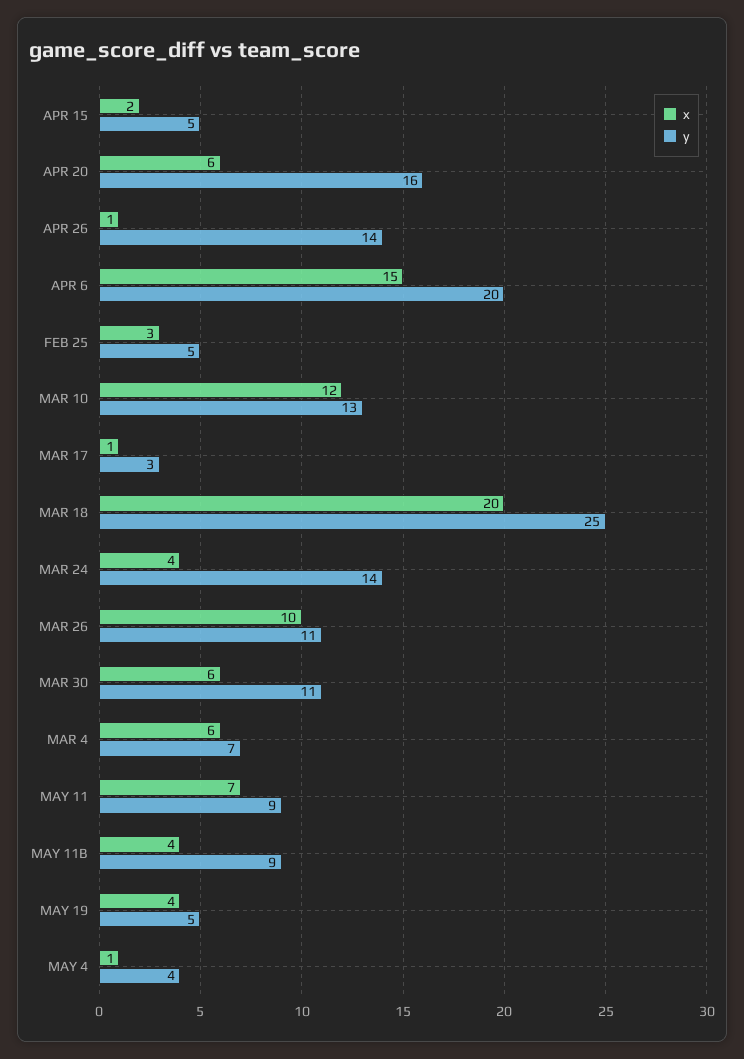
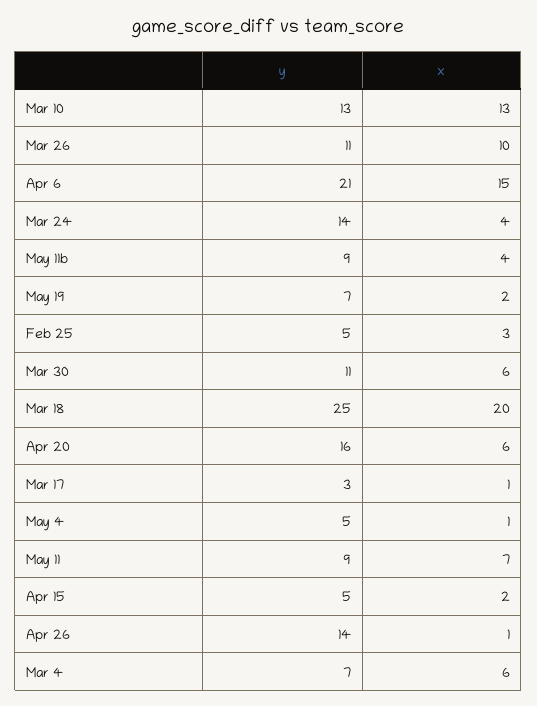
  {
    "x": {
      "APR 15": 2,
      "APR 20": 6,
      "APR 26": 1,
      "APR 6": 15,
      "FEB 25": 3,
-     "MAR 10": 12,
+     "MAR 10": 13,
      "MAR 17": 1,
      "MAR 18": 20,
      "MAR 24": 4,
      "MAR 26": 10,
      "MAR 30": 6,
      "MAR 4": 6,
      "MAY 11": 7,
      "MAY 11B": 4,
-     "MAY 19": 4,
+     "MAY 19": 2,
      "MAY 4": 1
    },
    "y": {
      "APR 15": 5,
      "APR 20": 16,
      "APR 26": 14,
-     "APR 6": 20,
+     "APR 6": 21,
      "FEB 25": 5,
      "MAR 10": 13,
      "MAR 17": 3,
      "MAR 18": 25,
      "MAR 24": 14,
      "MAR 26": 11,
      "MAR 30": 11,
      "MAR 4": 7,
      "MAY 11": 9,
      "MAY 11B": 9,
-     "MAY 19": 5,
+     "MAY 19": 7,
-     "MAY 4": 4
+     "MAY 4": 5
    }
  }

